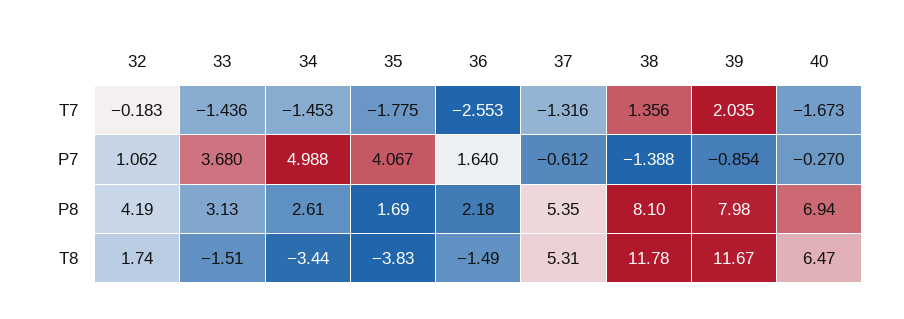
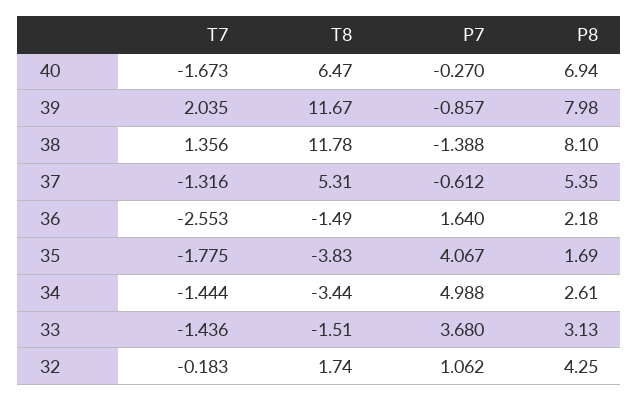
  {
    "32": {
      "T7": -0.183,
      "P7": 1.062,
-     "P8": 4.19,
+     "P8": 4.25,
      "T8": 1.74
    },
    "33": {
      "T7": -1.436,
      "P7": 3.68,
      "P8": 3.13,
      "T8": -1.51
    },
    "34": {
-     "T7": -1.453,
+     "T7": -1.444,
      "P7": 4.988,
      "P8": 2.61,
      "T8": -3.44
    },
    "35": {
      "T7": -1.775,
      "P7": 4.067,
      "P8": 1.69,
      "T8": -3.83
    },
    "36": {
      "T7": -2.553,
      "P7": 1.64,
      "P8": 2.18,
      "T8": -1.49
    },
    "37": {
      "T7": -1.316,
      "P7": -0.612,
      "P8": 5.35,
      "T8": 5.31
    },
    "38": {
      "T7": 1.356,
      "P7": -1.388,
      "P8": 8.1,
      "T8": 11.78
    },
    "39": {
      "T7": 2.035,
-     "P7": -0.854,
+     "P7": -0.857,
      "P8": 7.98,
      "T8": 11.67
    },
    "40": {
      "T7": -1.673,
      "P7": -0.27,
      "P8": 6.94,
      "T8": 6.47
    }
  }

